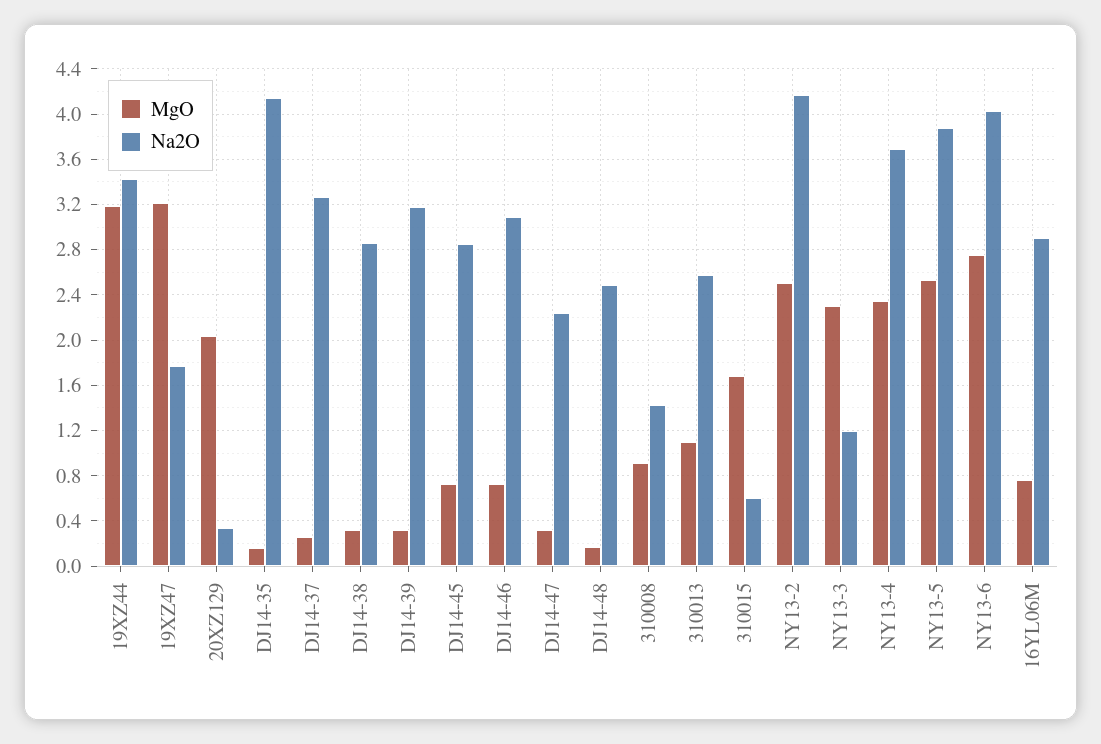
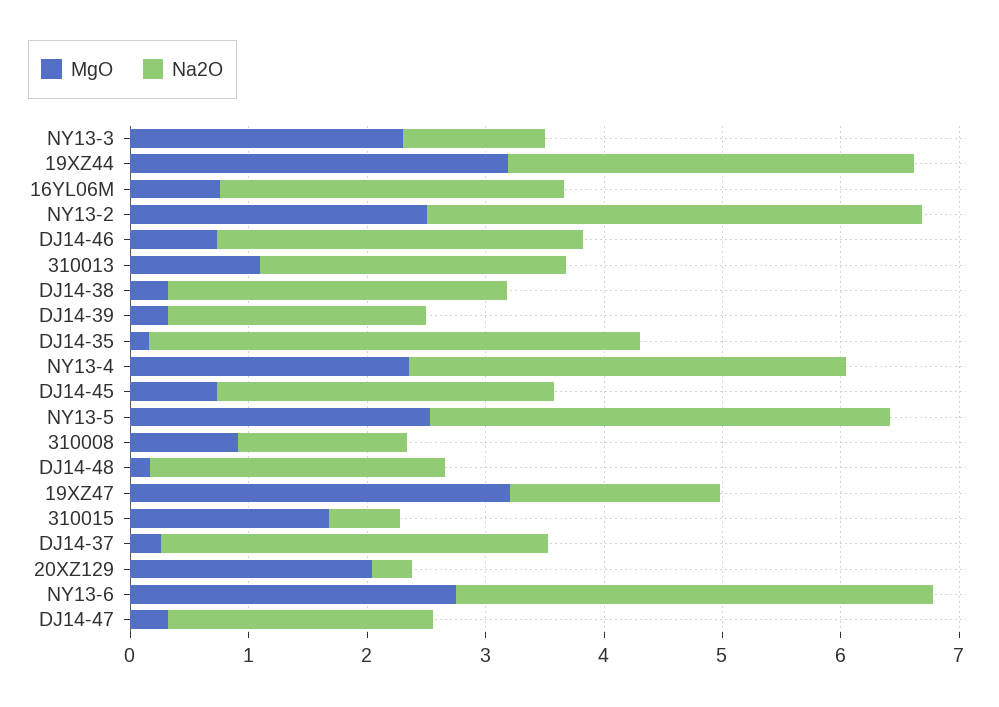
  {
    "MgO": {
      "19XZ44": 3.2,
      "19XZ47": 3.2,
      "20XZ129": 2,
      "DJ14-35": 0.2,
      "DJ14-37": 0.3,
      "DJ14-38": 0.3,
      "DJ14-39": 0.3,
      "DJ14-45": 0.7,
      "DJ14-46": 0.7,
      "DJ14-47": 0.3,
      "DJ14-48": 0.2,
      "310008": 0.9,
      "310013": 1.1,
      "310015": 1.7,
      "NY13-2": 2.5,
      "NY13-3": 2.3,
      "NY13-4": 2.4,
      "NY13-5": 2.5,
      "NY13-6": 2.8,
      "16YL06M": 0.8
    },
    "Na2O": {
      "19XZ44": 3.4,
      "19XZ47": 1.8,
      "20XZ129": 0.3,
      "DJ14-35": 4.1,
      "DJ14-37": 3.3,
      "DJ14-38": 2.9,
-     "DJ14-39": 3.2,
+     "DJ14-39": 2.2,
      "DJ14-45": 2.9,
      "DJ14-46": 3.1,
      "DJ14-47": 2.2,
      "DJ14-48": 2.5,
      "310008": 1.4,
      "310013": 2.6,
      "310015": 0.6,
      "NY13-2": 4.2,
      "NY13-3": 1.2,
      "NY13-4": 3.7,
      "NY13-5": 3.9,
      "NY13-6": 4,
      "16YL06M": 2.9
    }
  }

